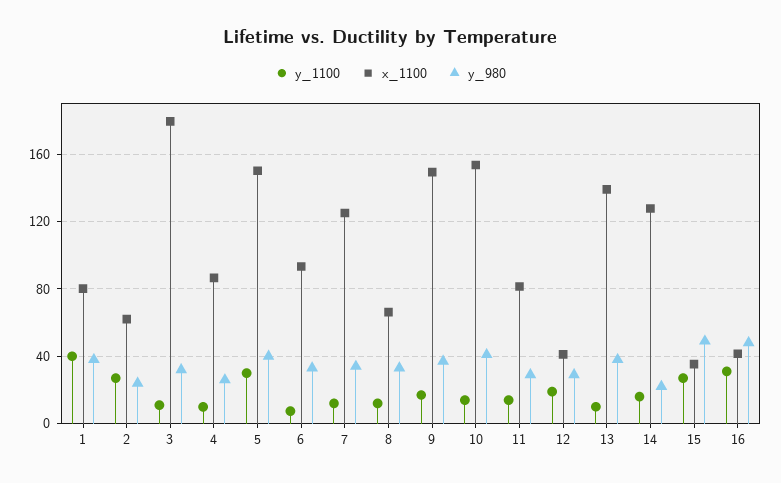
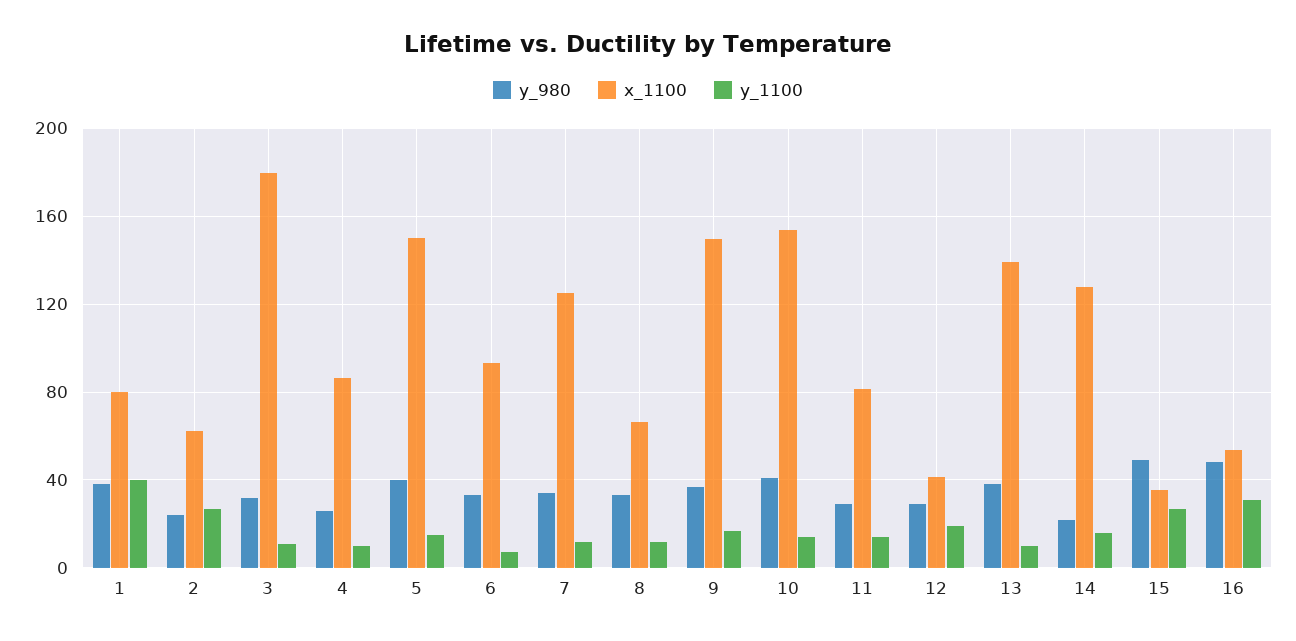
  {
    "y_1100": {
      "1": 40,
      "2": 25,
      "3": 10,
      "4": 10,
-     "5": 30,
+     "5": 15,
      "6": 5,
      "7": 10,
      "8": 10,
      "9": 15,
      "10": 15,
      "11": 15,
      "12": 20,
      "13": 10,
      "14": 15,
      "15": 25,
      "16": 30
    },
    "x_1100": {
      "1": 80,
      "2": 60,
      "3": 180,
      "4": 85,
      "5": 150,
      "6": 95,
      "7": 125,
      "8": 65,
      "9": 150,
      "10": 155,
      "11": 80,
      "12": 40,
      "13": 140,
      "14": 130,
      "15": 35,
-     "16": 40
+     "16": 55
    },
    "y_980": {
      "1": 40,
      "2": 25,
      "3": 30,
      "4": 25,
      "5": 40,
      "6": 35,
      "7": 35,
      "8": 35,
      "9": 35,
      "10": 40,
      "11": 30,
      "12": 30,
      "13": 40,
      "14": 20,
      "15": 50,
      "16": 50
    }
  }

